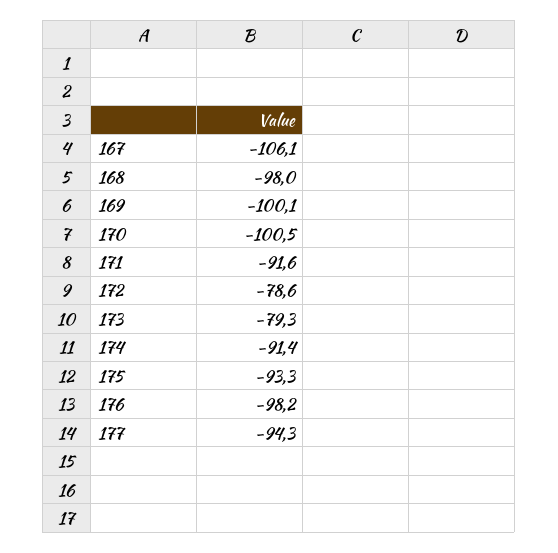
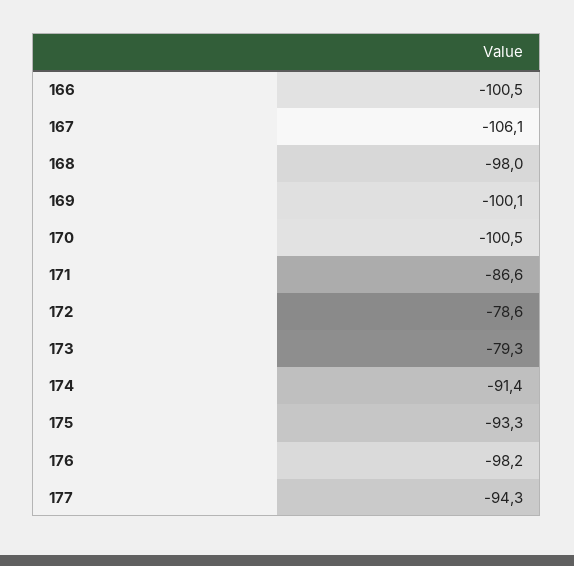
  {
    "167": -106.1,
    "168": -98,
    "169": -100.1,
    "170": -100.5,
-   "171": -91.6,
+   "171": -86.6,
    "172": -78.6,
    "173": -79.3,
    "174": -91.4,
    "175": -93.3,
    "176": -98.2,
-   "177": -94.3
+   "177": -94.3,
+   "166": -100.5
  }

